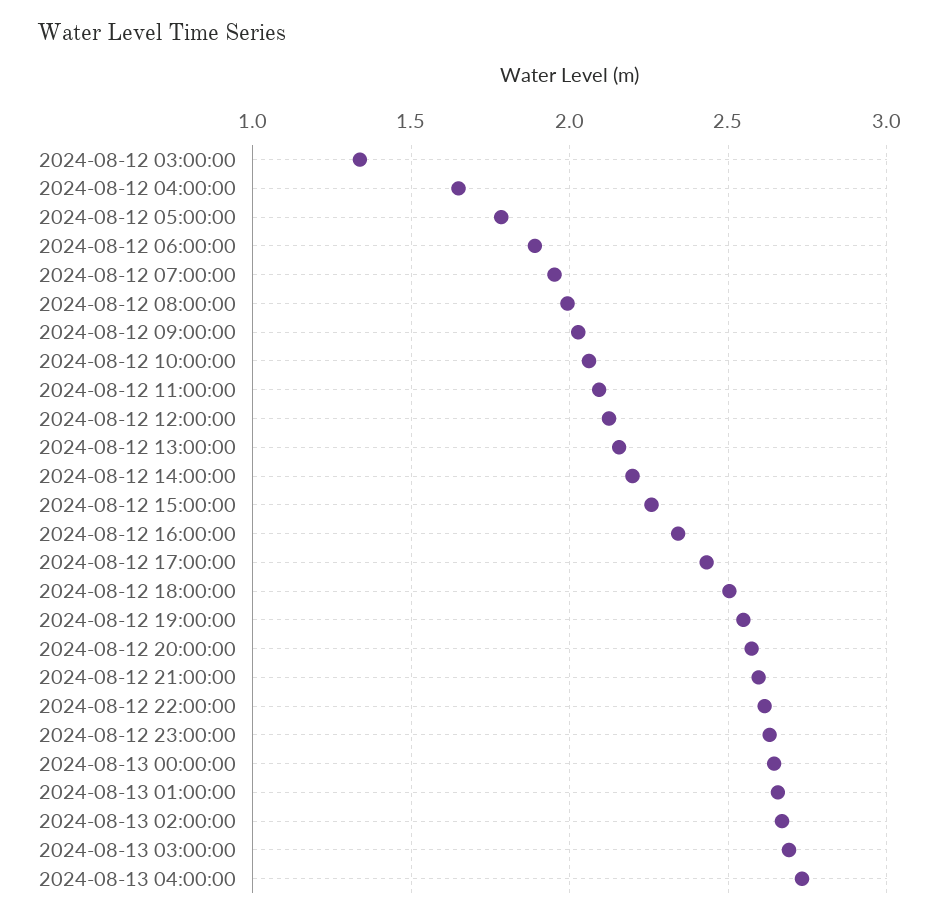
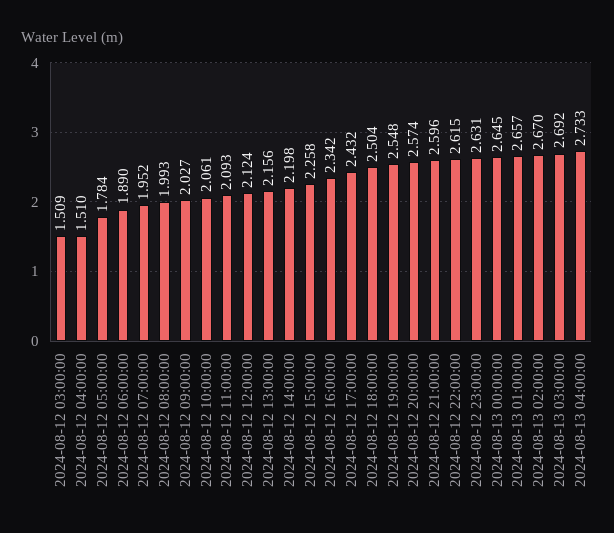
  {
-   "2024-08-12 03:00:00": 1.35,
+   "2024-08-12 03:00:00": 1.509,
-   "2024-08-12 04:00:00": 1.65,
+   "2024-08-12 04:00:00": 1.51,
    "2024-08-12 05:00:00": 1.784,
    "2024-08-12 06:00:00": 1.89,
    "2024-08-12 07:00:00": 1.952,
    "2024-08-12 08:00:00": 1.993,
    "2024-08-12 09:00:00": 2.027,
    "2024-08-12 10:00:00": 2.061,
    "2024-08-12 11:00:00": 2.093,
    "2024-08-12 12:00:00": 2.124,
    "2024-08-12 13:00:00": 2.156,
    "2024-08-12 14:00:00": 2.198,
    "2024-08-12 15:00:00": 2.258,
    "2024-08-12 16:00:00": 2.342,
    "2024-08-12 17:00:00": 2.432,
    "2024-08-12 18:00:00": 2.504,
    "2024-08-12 19:00:00": 2.548,
    "2024-08-12 20:00:00": 2.574,
    "2024-08-12 21:00:00": 2.596,
    "2024-08-12 22:00:00": 2.615,
    "2024-08-12 23:00:00": 2.631,
    "2024-08-13 00:00:00": 2.645,
    "2024-08-13 01:00:00": 2.657,
    "2024-08-13 02:00:00": 2.67,
    "2024-08-13 03:00:00": 2.692,
    "2024-08-13 04:00:00": 2.733
  }

